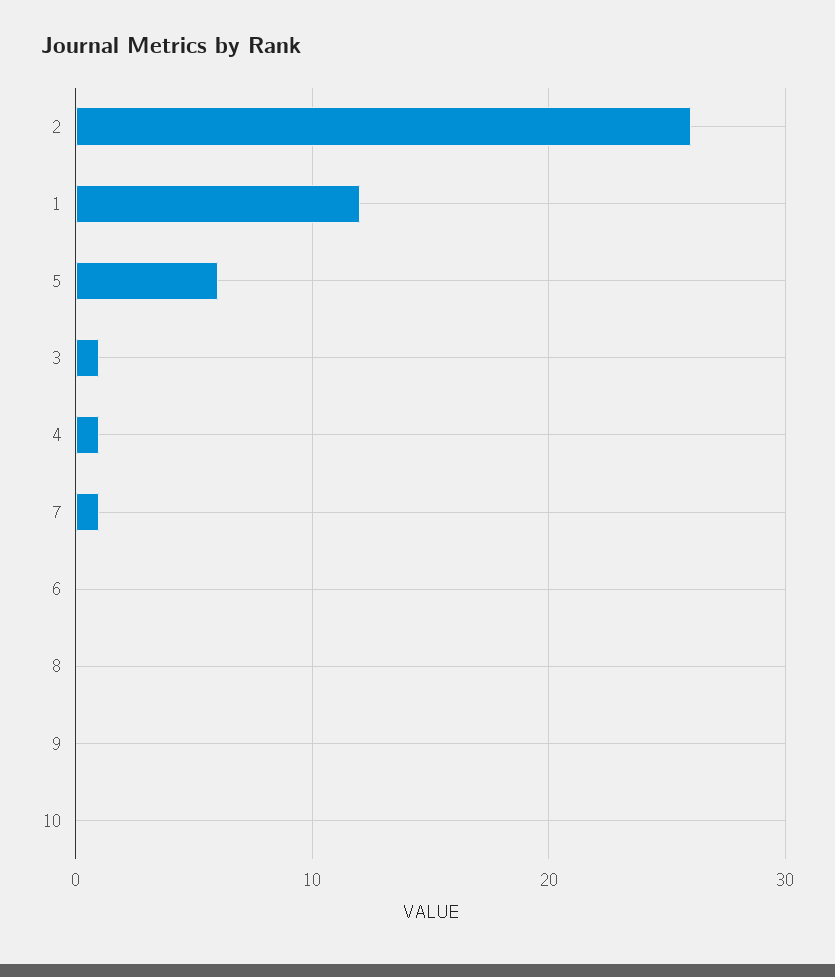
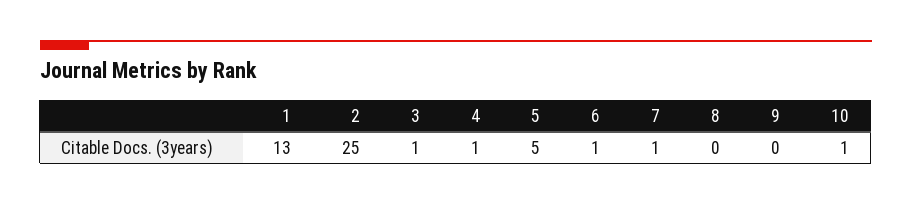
  {
-   "2": 26,
+   "2": 25,
-   "1": 12,
+   "1": 13,
-   "5": 6,
+   "5": 5,
    "3": 1,
    "4": 1,
    "7": 1,
-   "6": 0,
+   "6": 1,
    "8": 0,
    "9": 0,
-   "10": 0
+   "10": 1
  }

